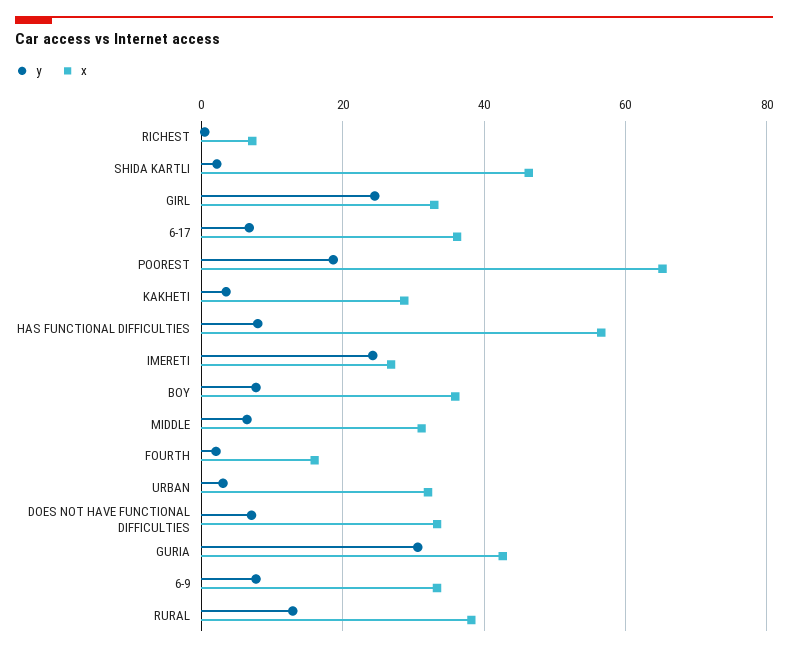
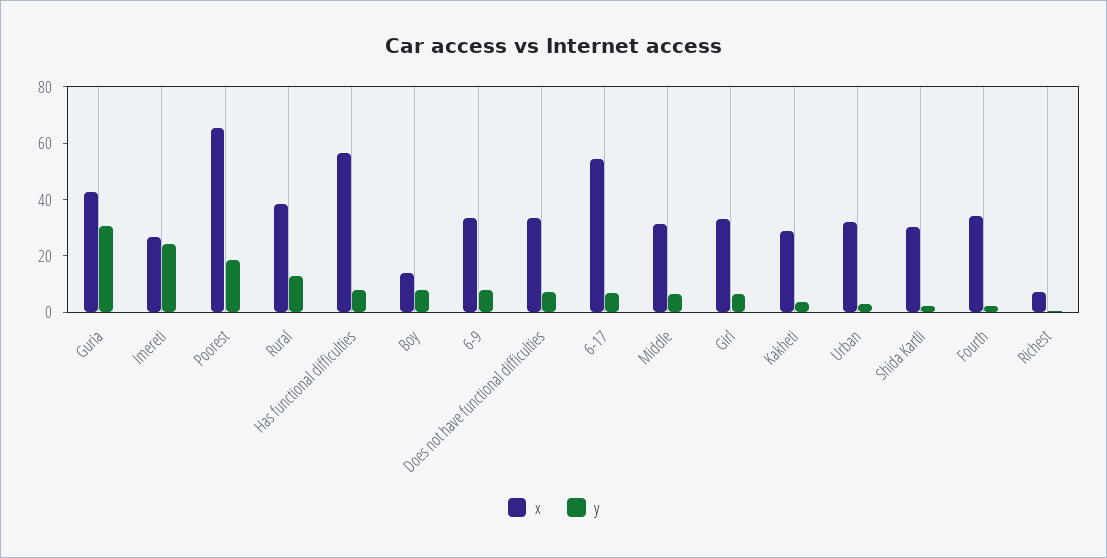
  {
    "y": {
      "RICHEST": 0,
      "SHIDA KARTLI": 2,
-     "GIRL": 24,
+     "GIRL": 5,
      "6-17": 6,
      "POOREST": 18,
      "KAKHETI": 4,
      "HAS FUNCTIONAL DIFFICULTIES": 8,
      "IMERETI": 24,
      "BOY": 8,
      "MIDDLE": 6,
      "FOURTH": 2,
      "URBAN": 4,
      "DOES NOT HAVE FUNCTIONAL DIFFICULTIES": 8,
      "GURIA": 30,
      "6-9": 8,
      "RURAL": 12
    },
    "x": {
      "RICHEST": 8,
-     "SHIDA KARTLI": 46,
+     "SHIDA KARTLI": 30,
      "GIRL": 32,
-     "6-17": 36,
+     "6-17": 55,
      "POOREST": 66,
      "KAKHETI": 28,
      "HAS FUNCTIONAL DIFFICULTIES": 56,
      "IMERETI": 26,
-     "BOY": 36,
+     "BOY": 15,
      "MIDDLE": 32,
-     "FOURTH": 16,
+     "FOURTH": 35,
      "URBAN": 32,
      "DOES NOT HAVE FUNCTIONAL DIFFICULTIES": 34,
      "GURIA": 42,
      "6-9": 34,
      "RURAL": 38
    }
  }

